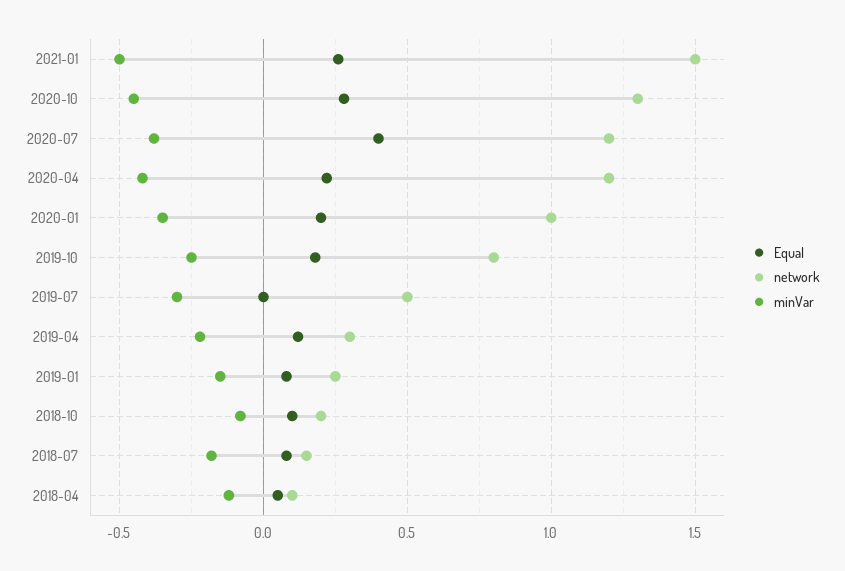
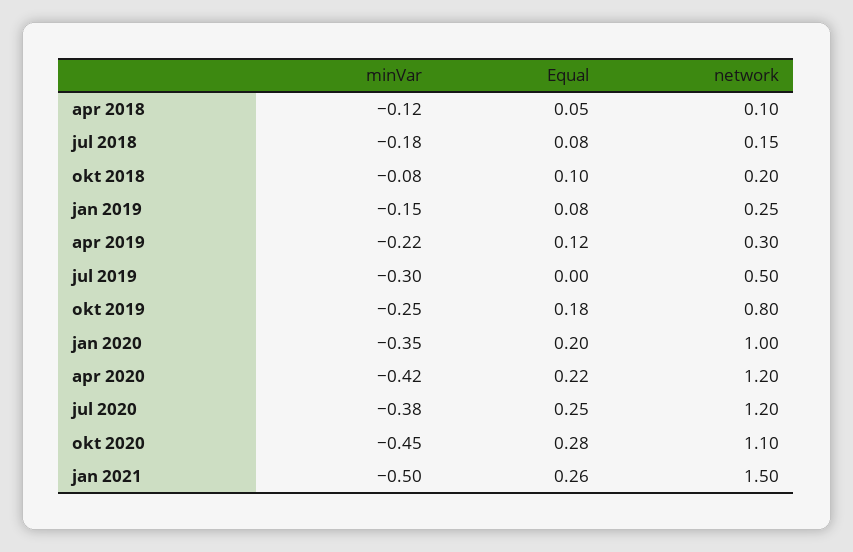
  {
    "Equal": {
      "2021-01": 0.26,
      "2020-10": 0.28,
-     "2020-07": 0.4,
+     "2020-07": 0.25,
      "2020-04": 0.22,
      "2020-01": 0.2,
      "2019-10": 0.18,
      "2019-07": 0,
      "2019-04": 0.12,
      "2019-01": 0.08,
      "2018-10": 0.1,
      "2018-07": 0.08,
      "2018-04": 0.05
    },
    "network": {
      "2021-01": 1.5,
-     "2020-10": 1.3,
+     "2020-10": 1.1,
      "2020-07": 1.2,
      "2020-04": 1.2,
      "2020-01": 1,
      "2019-10": 0.8,
      "2019-07": 0.5,
      "2019-04": 0.3,
      "2019-01": 0.25,
      "2018-10": 0.2,
      "2018-07": 0.15,
      "2018-04": 0.1
    },
    "minVar": {
      "2021-01": -0.5,
      "2020-10": -0.45,
      "2020-07": -0.38,
      "2020-04": -0.42,
      "2020-01": -0.35,
      "2019-10": -0.25,
      "2019-07": -0.3,
      "2019-04": -0.22,
      "2019-01": -0.15,
      "2018-10": -0.08,
      "2018-07": -0.18,
      "2018-04": -0.12
    }
  }

